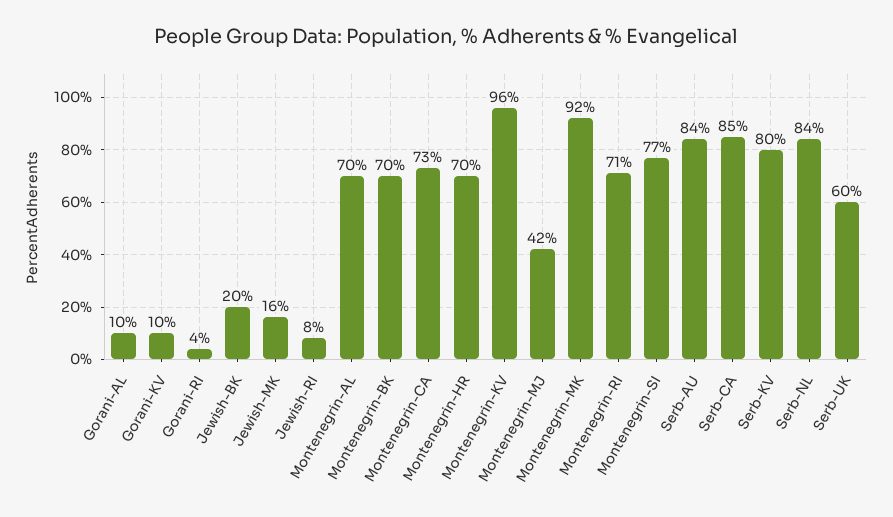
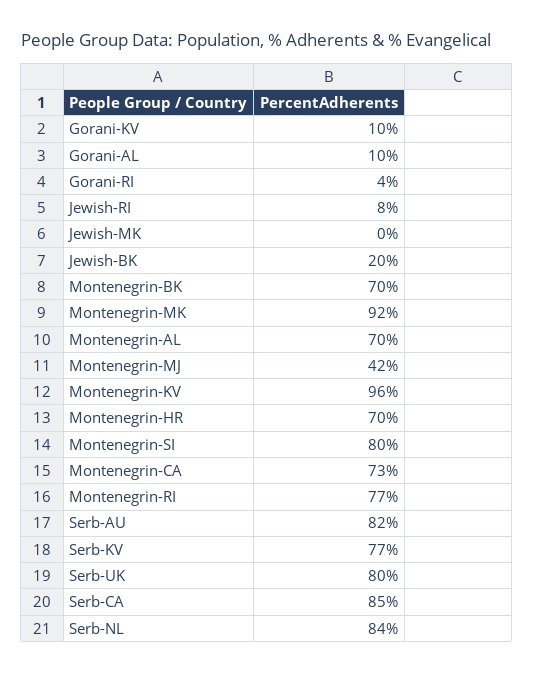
  {
    "Gorani-AL": 10,
    "Gorani-KV": 10,
    "Gorani-RI": 4,
    "Jewish-BK": 20,
-   "Jewish-MK": 16,
+   "Jewish-MK": 0,
    "Jewish-RI": 8,
    "Montenegrin-AL": 70,
    "Montenegrin-BK": 70,
    "Montenegrin-CA": 73,
    "Montenegrin-HR": 70,
    "Montenegrin-KV": 96,
    "Montenegrin-MJ": 42,
    "Montenegrin-MK": 92,
-   "Montenegrin-RI": 71,
+   "Montenegrin-RI": 77,
-   "Montenegrin-SI": 77,
+   "Montenegrin-SI": 80,
-   "Serb-AU": 84,
+   "Serb-AU": 82,
    "Serb-CA": 85,
-   "Serb-KV": 80,
+   "Serb-KV": 77,
    "Serb-NL": 84,
-   "Serb-UK": 60
+   "Serb-UK": 80
  }

